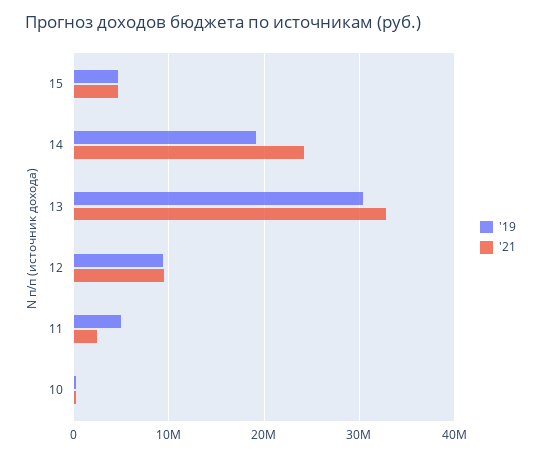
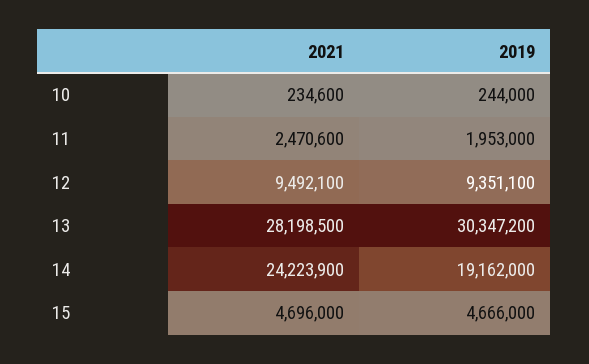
  {
    "'19": {
      "15": 4666000,
      "14": 19162000,
      "13": 30347200,
      "12": 9351100,
-     "11": 5000000,
+     "11": 1953000,
      "10": 244000
    },
    "'21": {
      "15": 4696000,
      "14": 24223900,
-     "13": 33000000,
+     "13": 28198500,
      "12": 9492100,
      "11": 2470600,
      "10": 234600
    }
  }

